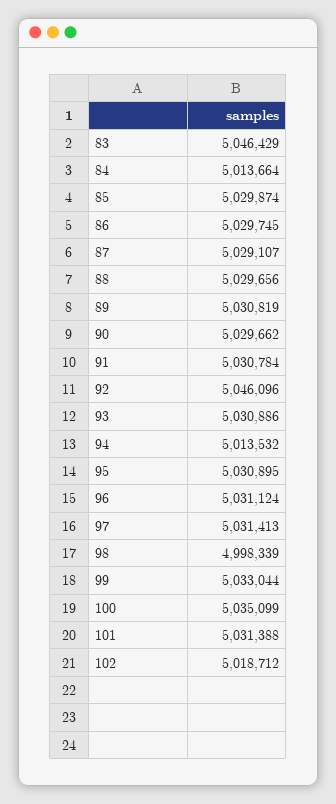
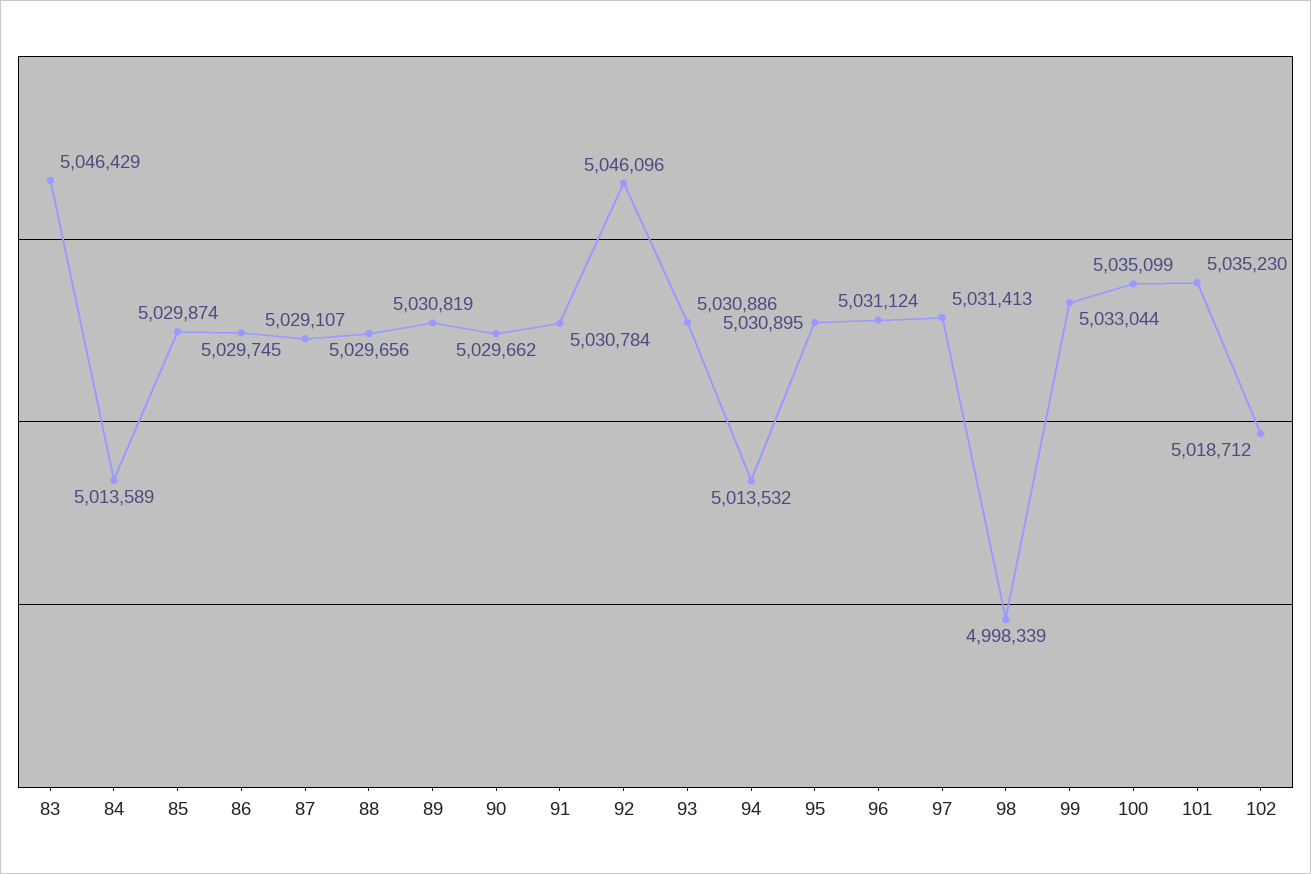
  {
    "83": 5046429,
-   "84": 5013664,
+   "84": 5013589,
    "85": 5029874,
    "86": 5029745,
    "87": 5029107,
    "88": 5029656,
    "89": 5030819,
    "90": 5029662,
    "91": 5030784,
    "92": 5046096,
    "93": 5030886,
    "94": 5013532,
    "95": 5030895,
    "96": 5031124,
    "97": 5031413,
    "98": 4998339,
    "99": 5033044,
    "100": 5035099,
-   "101": 5031388,
+   "101": 5035230,
    "102": 5018712
  }

